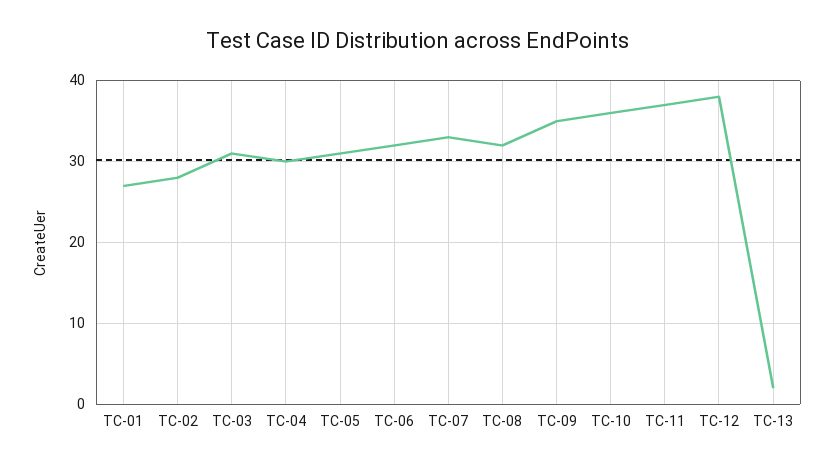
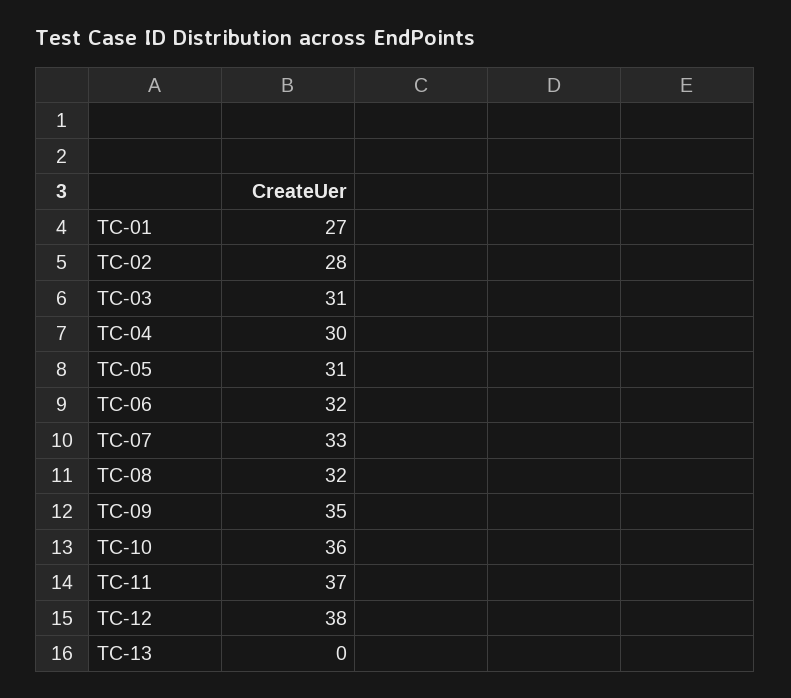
  {
    "TC-01": 27,
    "TC-02": 28,
    "TC-03": 31,
    "TC-04": 30,
    "TC-05": 31,
    "TC-06": 32,
    "TC-07": 33,
    "TC-08": 32,
    "TC-09": 35,
    "TC-10": 36,
    "TC-11": 37,
    "TC-12": 38,
-   "TC-13": 2
+   "TC-13": 0
  }

